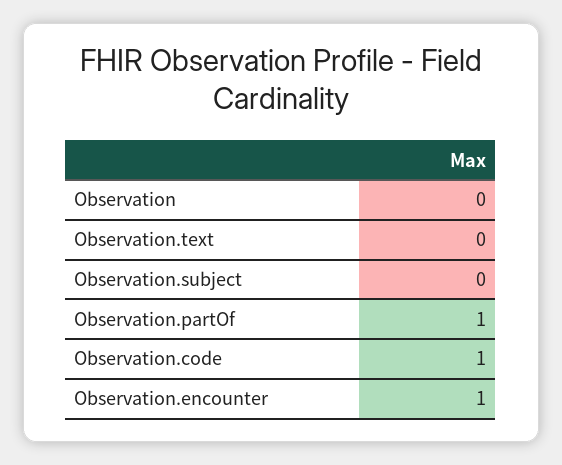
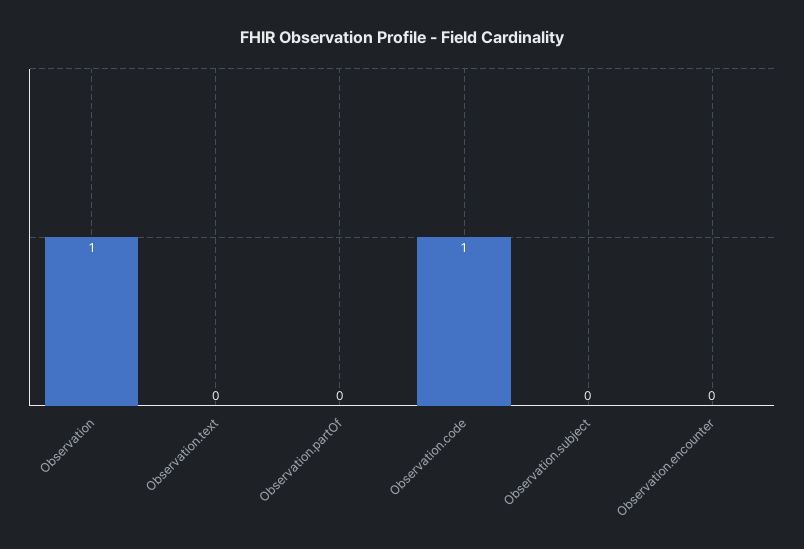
  {
-   "Observation": 0,
+   "Observation": 1,
    "Observation.text": 0,
    "Observation.subject": 0,
-   "Observation.partOf": 1,
+   "Observation.partOf": 0,
    "Observation.code": 1,
-   "Observation.encounter": 1
+   "Observation.encounter": 0
  }

